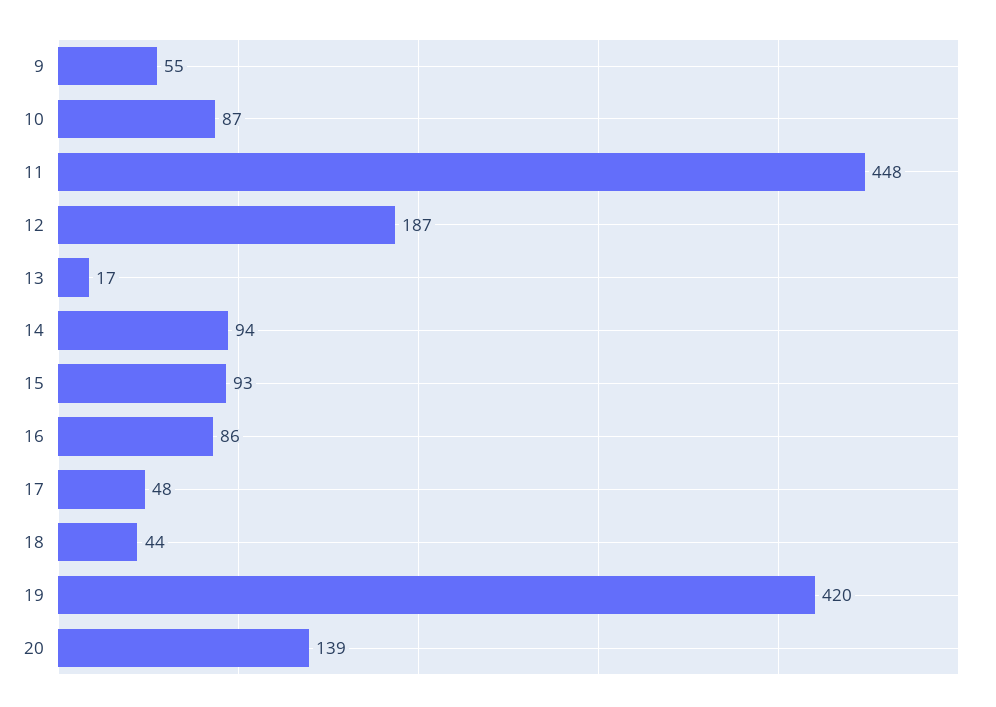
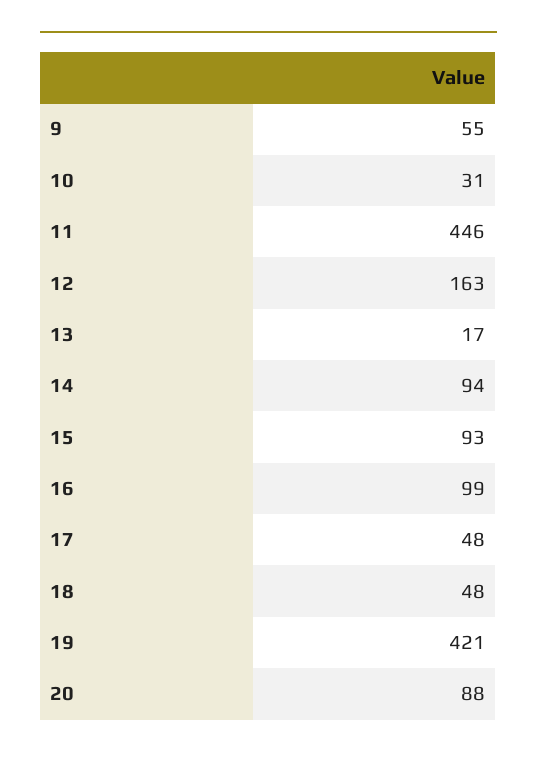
  {
    "9": 55,
-   "10": 87,
+   "10": 31,
-   "11": 448,
+   "11": 446,
-   "12": 187,
+   "12": 163,
    "13": 17,
    "14": 94,
    "15": 93,
-   "16": 86,
+   "16": 99,
    "17": 48,
-   "18": 44,
+   "18": 48,
-   "19": 420,
+   "19": 421,
-   "20": 139
+   "20": 88
  }

